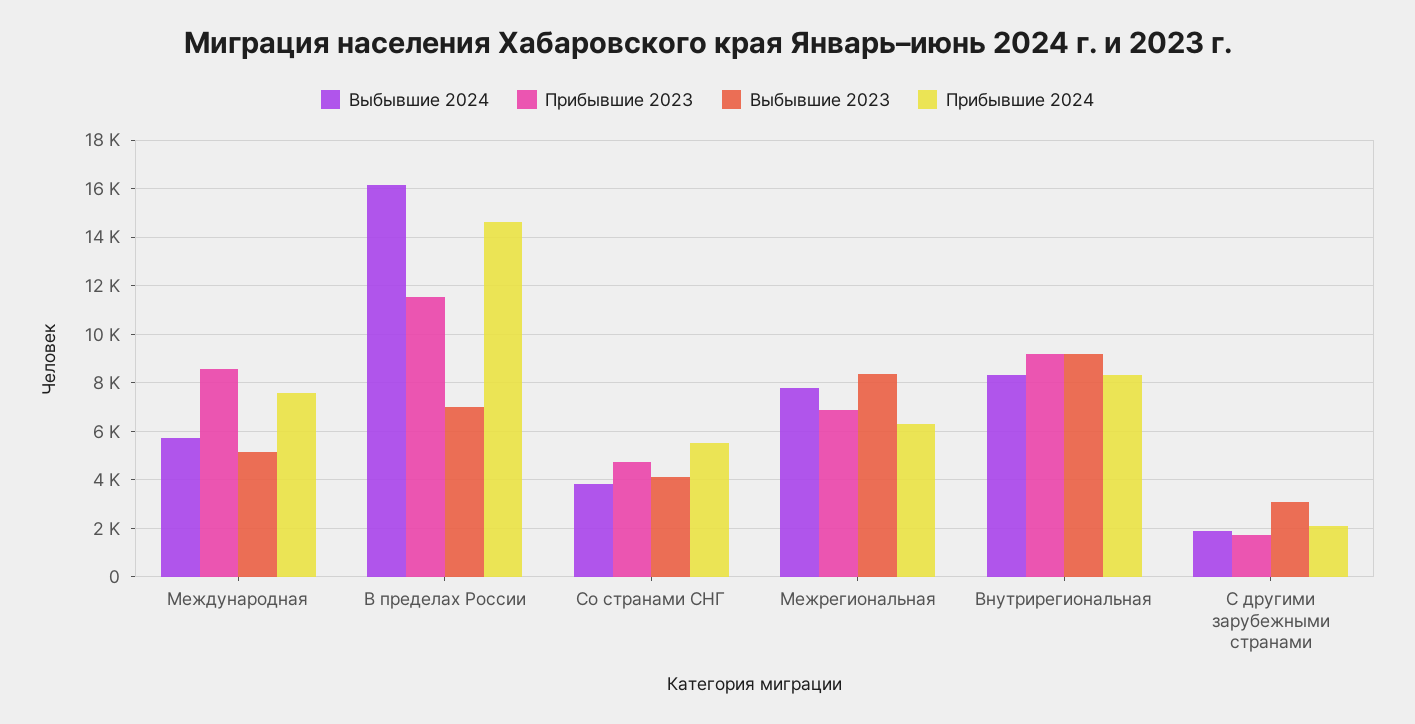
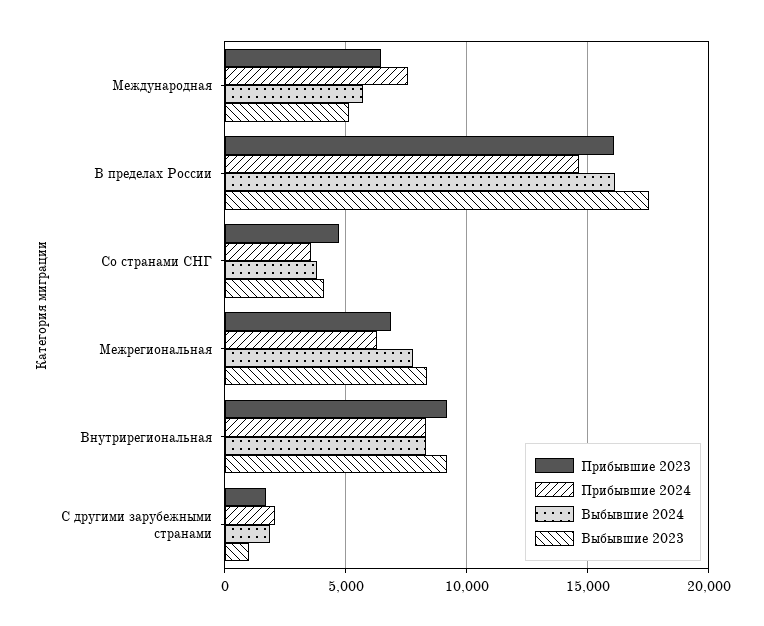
  {
    "Выбывшие 2024": {
      "Международная": 5750,
      "В пределах России": 16250,
      "Со странами СНГ": 3750,
      "Межрегиональная": 7750,
      "Внутрирегиональная": 8250,
      "С другими зарубежными странами": 1750
    },
    "Прибывшие 2023": {
-     "Международная": 8500,
+     "Международная": 6500,
-     "В пределах России": 11500,
+     "В пределах России": 16000,
      "Со странами СНГ": 4750,
      "Межрегиональная": 7000,
      "Внутрирегиональная": 9250,
      "С другими зарубежными странами": 1750
    },
    "Выбывшие 2023": {
      "Международная": 5250,
-     "В пределах России": 7000,
+     "В пределах России": 17500,
      "Со странами СНГ": 4000,
      "Межрегиональная": 8250,
      "Внутрирегиональная": 9250,
-     "С другими зарубежными странами": 3000
+     "С другими зарубежными странами": 1000
    },
    "Прибывшие 2024": {
      "Международная": 7500,
      "В пределах России": 14750,
-     "Со странами СНГ": 5500,
+     "Со странами СНГ": 3500,
      "Межрегиональная": 6250,
      "Внутрирегиональная": 8250,
      "С другими зарубежными странами": 2000
    }
  }

